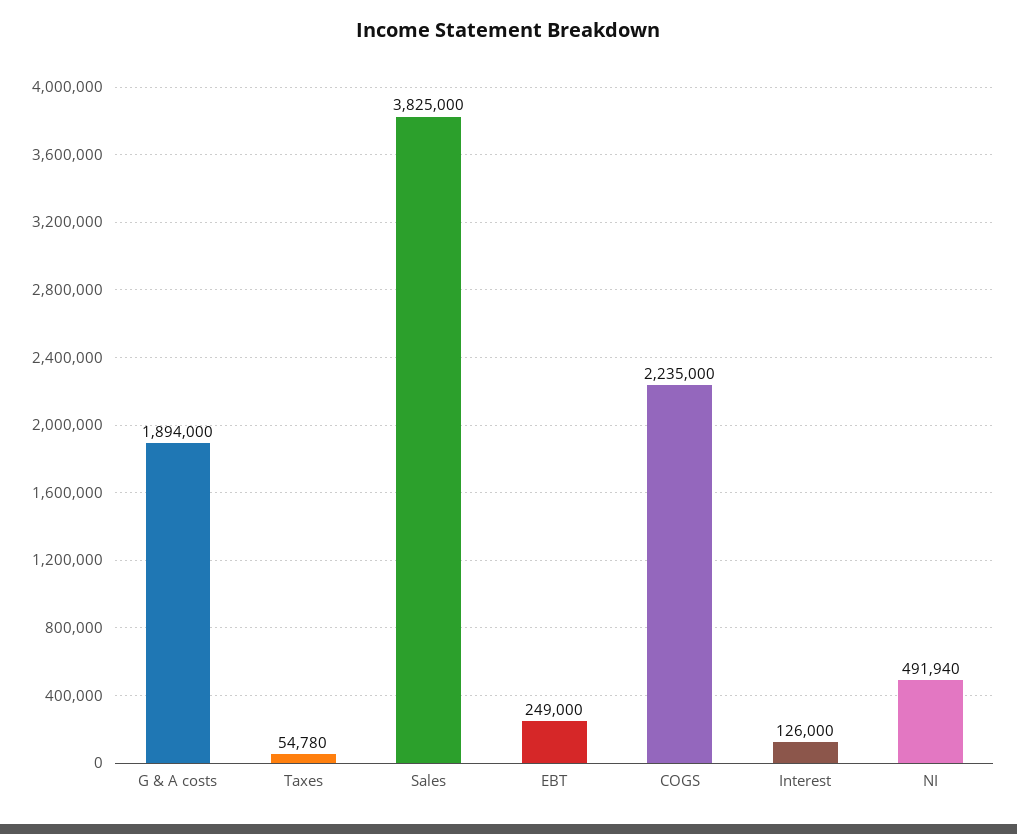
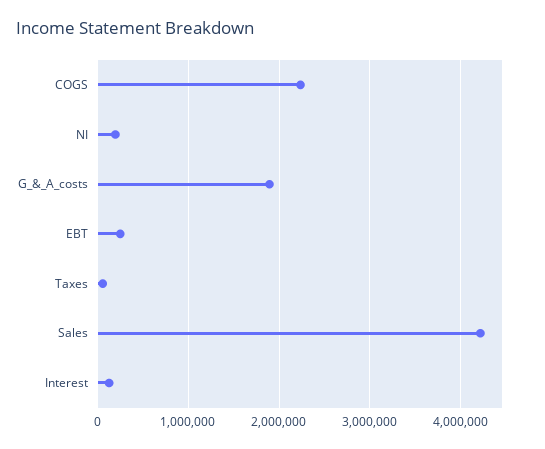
  {
    "G & A costs": 1894000,
    "Taxes": 54780,
-   "Sales": 3825000,
+   "Sales": 4200000,
    "EBT": 249000,
    "COGS": 2235000,
    "Interest": 126000,
-   "NI": 491940
+   "NI": 200000
  }

